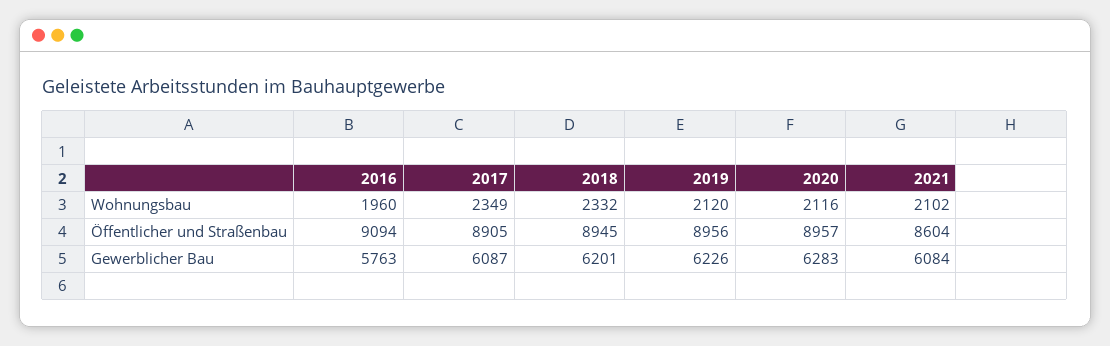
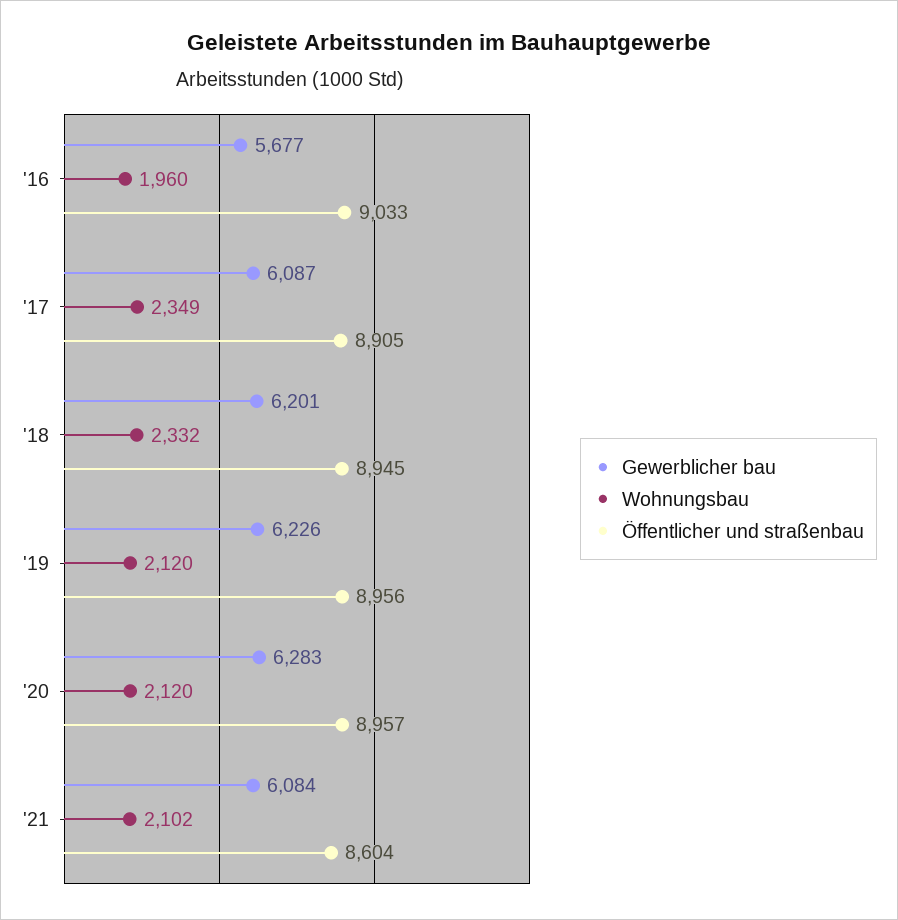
  {
    "Wohnungsbau": {
      "2016": 1960,
      "2017": 2349,
      "2018": 2332,
      "2019": 2120,
-     "2020": 2116,
+     "2020": 2120,
      "2021": 2102
    },
    "Öffentlicher und Straßenbau": {
-     "2016": 9094,
+     "2016": 9033,
      "2017": 8905,
      "2018": 8945,
      "2019": 8956,
      "2020": 8957,
      "2021": 8604
    },
    "Gewerblicher Bau": {
-     "2016": 5763,
+     "2016": 5677,
      "2017": 6087,
      "2018": 6201,
      "2019": 6226,
      "2020": 6283,
      "2021": 6084
    }
  }

